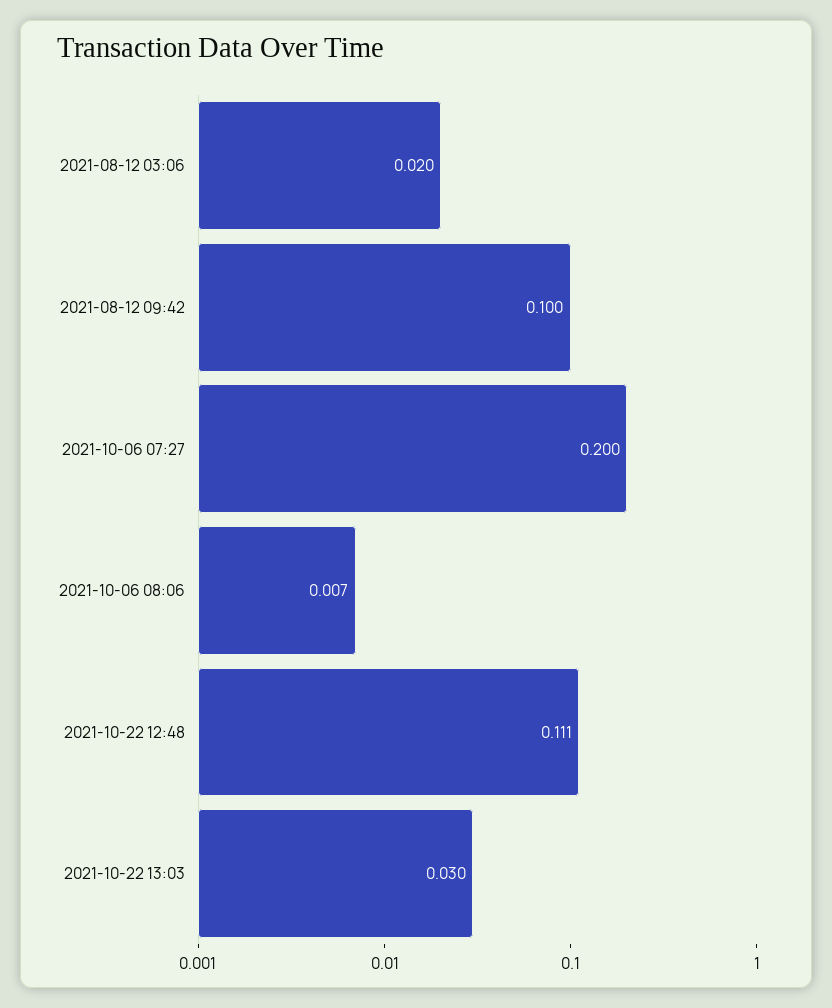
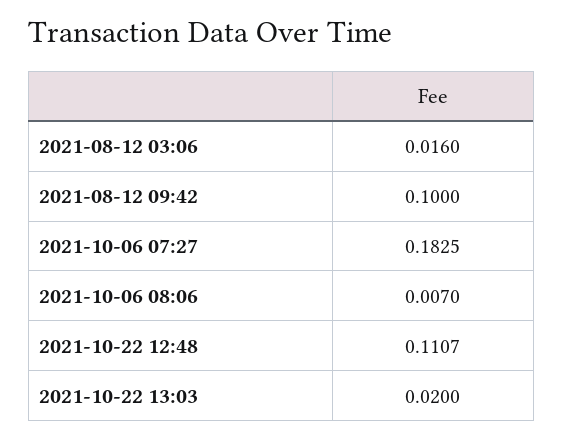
  {
-   "2021-08-12 03:06": 0.02,
+   "2021-08-12 03:06": 0.016,
    "2021-08-12 09:42": 0.1,
-   "2021-10-06 07:27": 0.2,
+   "2021-10-06 07:27": 0.1825,
    "2021-10-06 08:06": 0.007,
    "2021-10-22 12:48": 0.1107,
-   "2021-10-22 13:03": 0.03
+   "2021-10-22 13:03": 0.02
  }

